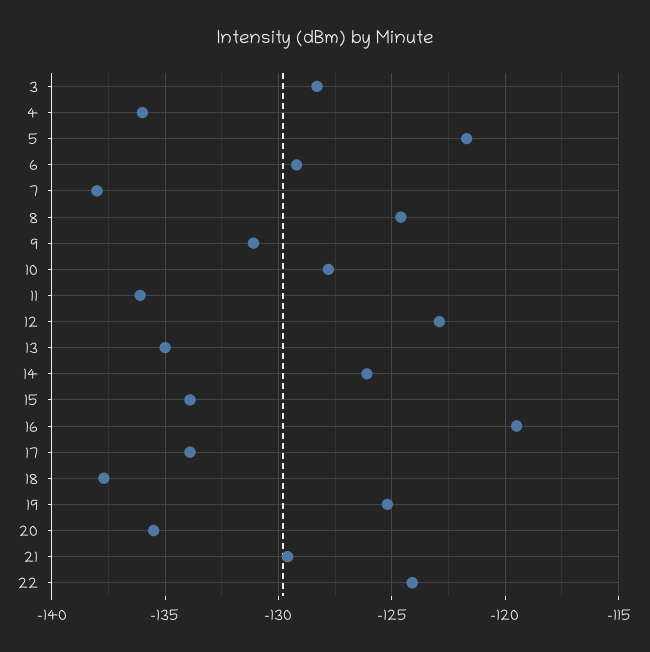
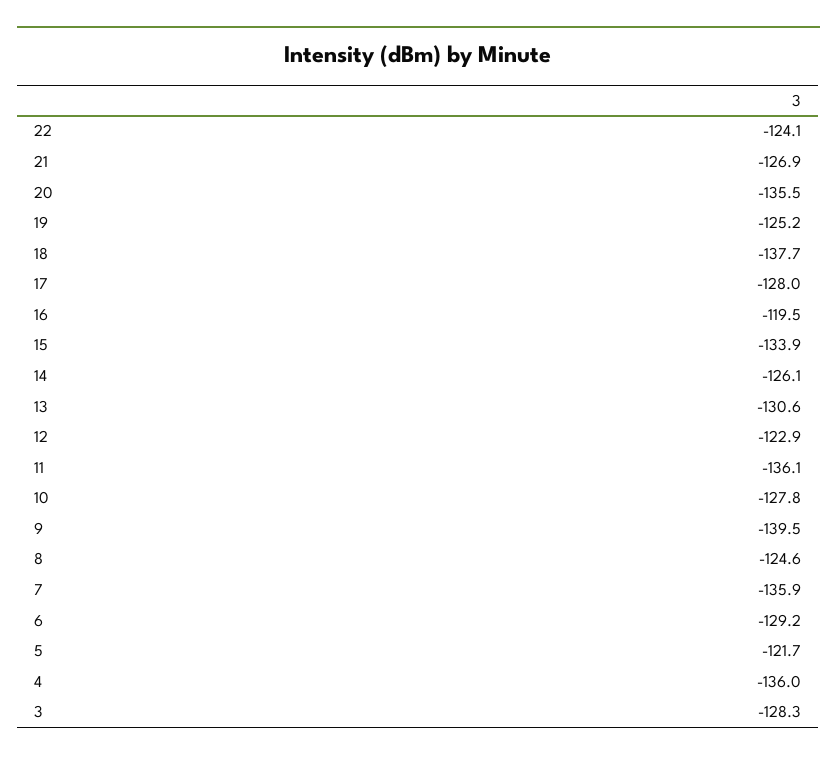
  {
    "3": -128.3,
    "4": -136,
    "5": -121.7,
    "6": -129.2,
-   "7": -138,
+   "7": -135.9,
    "8": -124.6,
-   "9": -131,
+   "9": -139.5,
    "10": -127.8,
    "11": -136.1,
    "12": -122.9,
-   "13": -135,
+   "13": -130.6,
    "14": -126.1,
    "15": -133.9,
    "16": -119.5,
-   "17": -134,
+   "17": -128,
    "18": -137.7,
    "19": -125.2,
    "20": -135.5,
-   "21": -129.5,
+   "21": -126.9,
    "22": -124.1
  }

